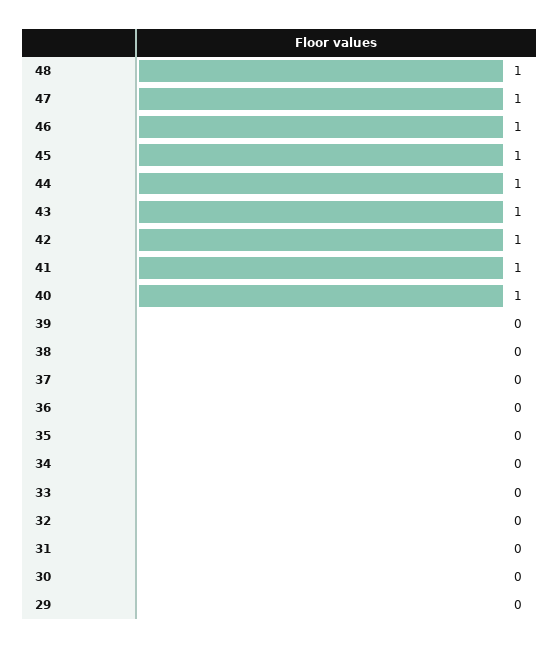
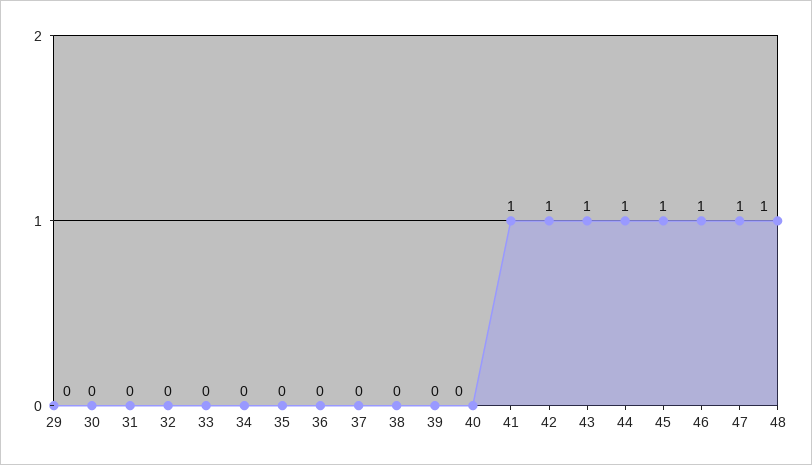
  {
    "48": 1,
    "47": 1,
    "46": 1,
    "45": 1,
    "44": 1,
    "43": 1,
    "42": 1,
    "41": 1,
-   "40": 1,
+   "40": 0,
    "39": 0,
    "38": 0,
    "37": 0,
    "36": 0,
    "35": 0,
    "34": 0,
    "33": 0,
    "32": 0,
    "31": 0,
    "30": 0,
    "29": 0
  }

